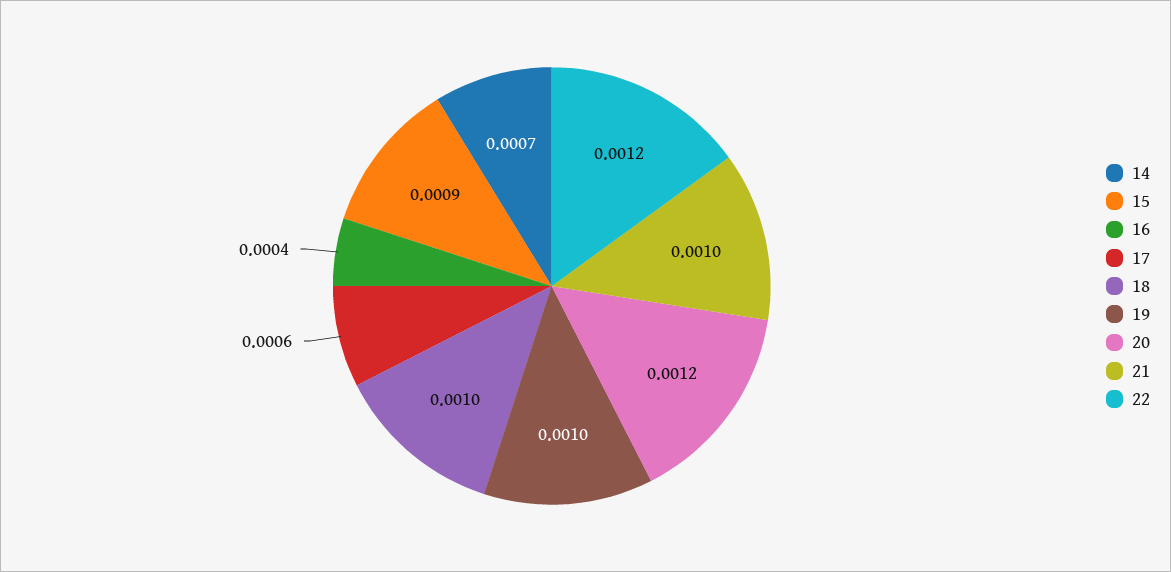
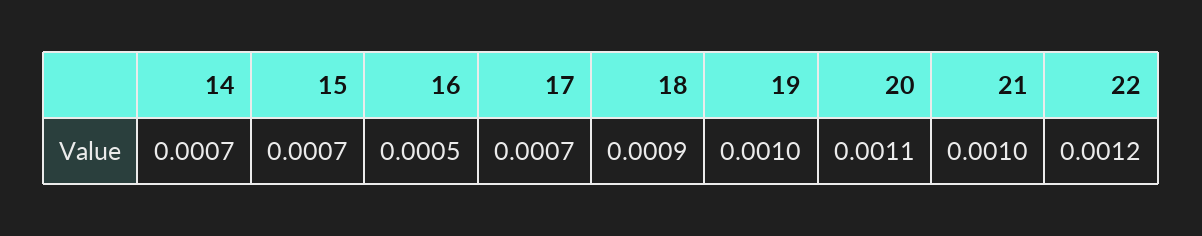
  {
    "14": 0.0007,
-   "15": 0.0009,
+   "15": 0.0007,
-   "16": 0.0004,
+   "16": 0.0005,
-   "17": 0.0006,
+   "17": 0.0007,
-   "18": 0.001,
+   "18": 0.0009,
    "19": 0.001,
-   "20": 0.0012,
+   "20": 0.0011,
    "21": 0.001,
    "22": 0.0012
  }

